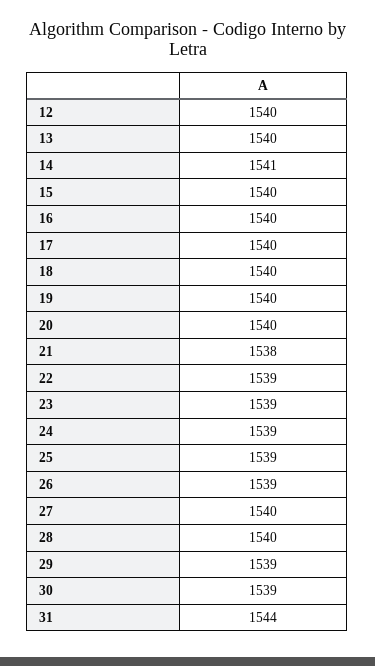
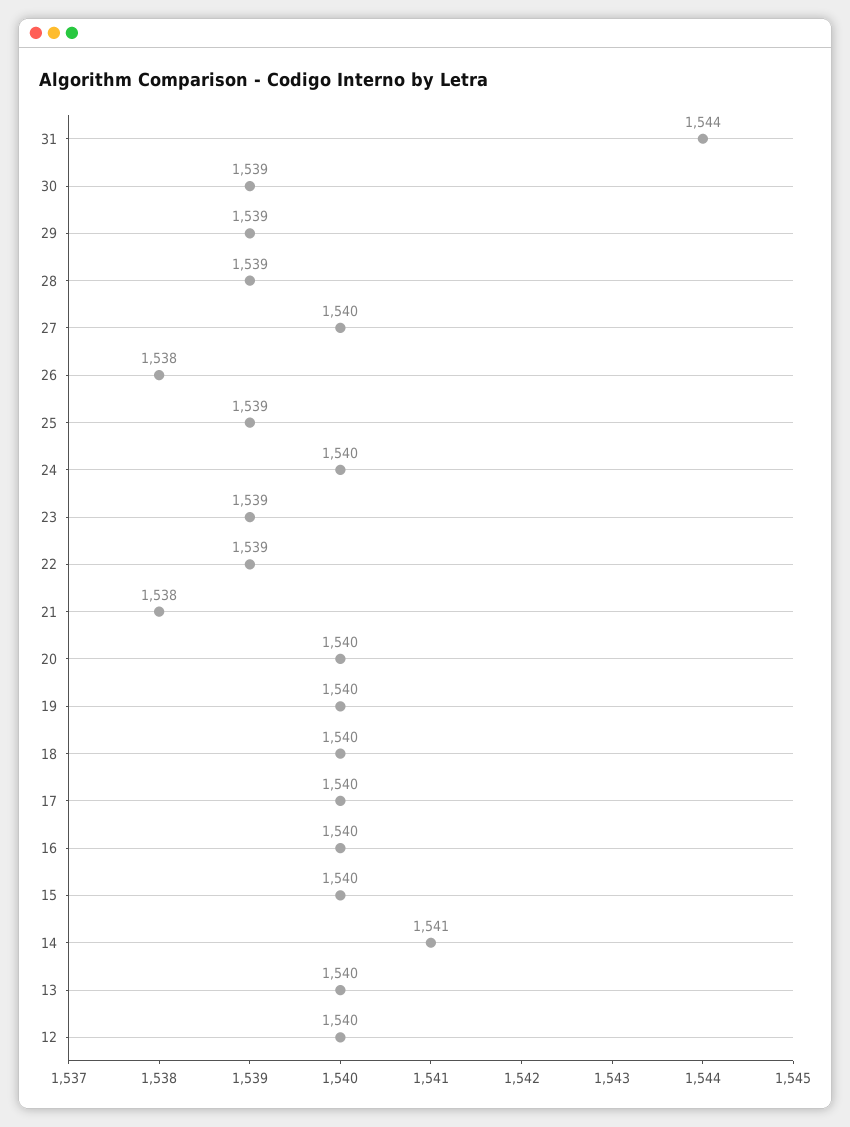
  {
    "12": 1540,
    "13": 1540,
    "14": 1541,
    "15": 1540,
    "16": 1540,
    "17": 1540,
    "18": 1540,
    "19": 1540,
    "20": 1540,
    "21": 1538,
    "22": 1539,
    "23": 1539,
-   "24": 1539,
+   "24": 1540,
    "25": 1539,
-   "26": 1539,
+   "26": 1538,
    "27": 1540,
-   "28": 1540,
+   "28": 1539,
    "29": 1539,
    "30": 1539,
    "31": 1544
  }

